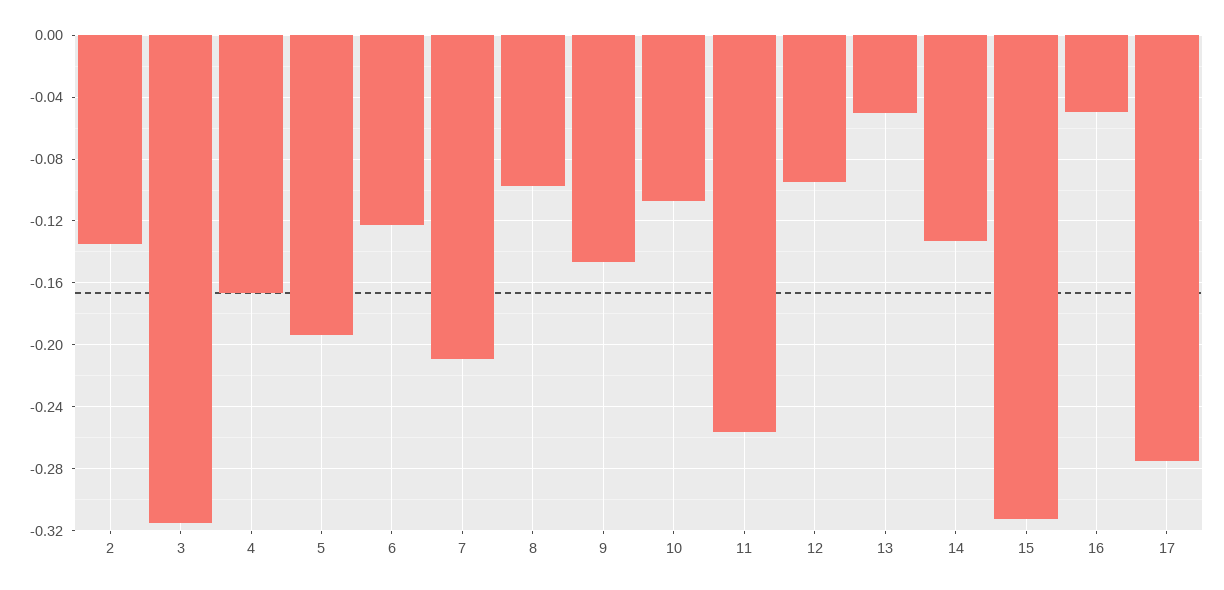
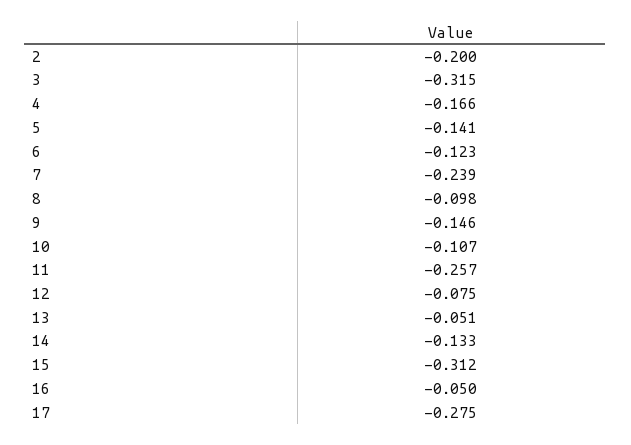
  {
-   "2": -0.135,
+   "2": -0.2,
    "3": -0.315,
    "4": -0.166,
-   "5": -0.195,
+   "5": -0.141,
    "6": -0.123,
-   "7": -0.21,
+   "7": -0.239,
    "8": -0.098,
    "9": -0.146,
    "10": -0.107,
    "11": -0.257,
-   "12": -0.095,
+   "12": -0.075,
    "13": -0.051,
    "14": -0.133,
    "15": -0.312,
    "16": -0.05,
    "17": -0.275
  }

